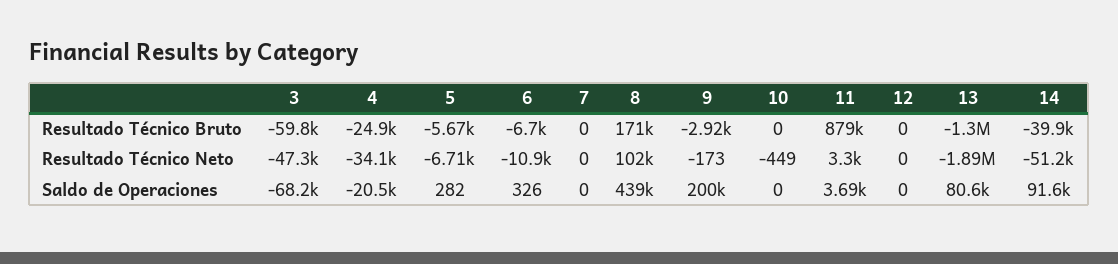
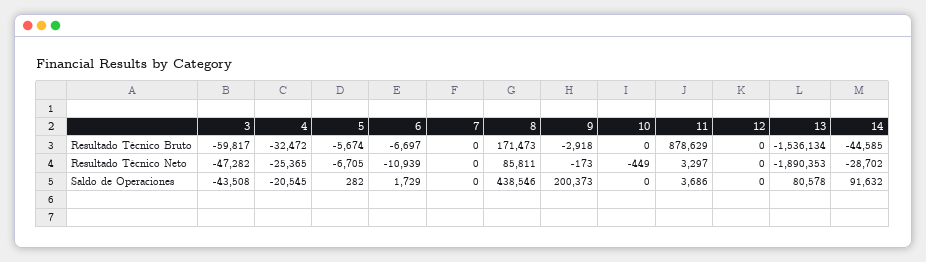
  {
    "3": {
      "Resultado Técnico Bruto": -59817,
      "Resultado Técnico Neto": -47282,
-     "Saldo de Operaciones": -68200
+     "Saldo de Operaciones": -43508
    },
    "4": {
-     "Resultado Técnico Bruto": -24900,
+     "Resultado Técnico Bruto": -32472,
-     "Resultado Técnico Neto": -34100,
+     "Resultado Técnico Neto": -25365,
      "Saldo de Operaciones": -20545
    },
    "5": {
      "Resultado Técnico Bruto": -5674,
      "Resultado Técnico Neto": -6705,
      "Saldo de Operaciones": 282
    },
    "6": {
      "Resultado Técnico Bruto": -6697,
      "Resultado Técnico Neto": -10939,
-     "Saldo de Operaciones": 326
+     "Saldo de Operaciones": 1729
    },
    "7": {
      "Resultado Técnico Bruto": 0,
      "Resultado Técnico Neto": 0,
      "Saldo de Operaciones": 0
    },
    "8": {
      "Resultado Técnico Bruto": 171473,
-     "Resultado Técnico Neto": 102000,
+     "Resultado Técnico Neto": 85811,
      "Saldo de Operaciones": 438546
    },
    "9": {
      "Resultado Técnico Bruto": -2918,
      "Resultado Técnico Neto": -173,
      "Saldo de Operaciones": 200373
    },
    "10": {
      "Resultado Técnico Bruto": 0,
      "Resultado Técnico Neto": -449,
      "Saldo de Operaciones": 0
    },
    "11": {
      "Resultado Técnico Bruto": 878629,
      "Resultado Técnico Neto": 3297,
      "Saldo de Operaciones": 3686
    },
    "12": {
      "Resultado Técnico Bruto": 0,
      "Resultado Técnico Neto": 0,
      "Saldo de Operaciones": 0
    },
    "13": {
-     "Resultado Técnico Bruto": -1300000,
+     "Resultado Técnico Bruto": -1536134,
      "Resultado Técnico Neto": -1890353,
      "Saldo de Operaciones": 80578
    },
    "14": {
-     "Resultado Técnico Bruto": -39900,
+     "Resultado Técnico Bruto": -44585,
-     "Resultado Técnico Neto": -51200,
+     "Resultado Técnico Neto": -28702,
      "Saldo de Operaciones": 91632
    }
  }

